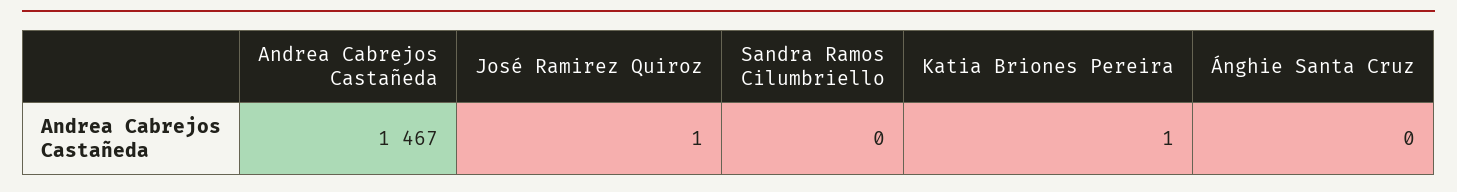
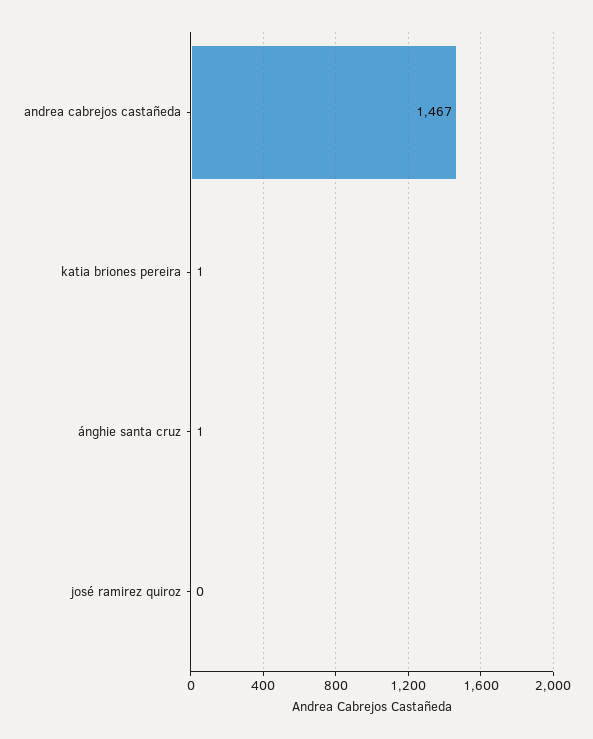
  {
    "Andrea Cabrejos Castañeda": 1467,
-   "José Ramirez Quiroz": 1,
+   "José Ramirez Quiroz": 0,
-   "Sandra Ramos Cilumbriello": 0,
    "Katia Briones Pereira": 1,
-   "Ánghie Santa Cruz": 0
+   "Ánghie Santa Cruz": 1
  }

